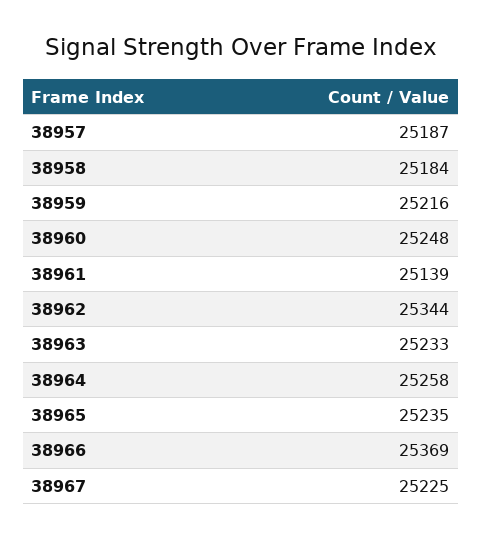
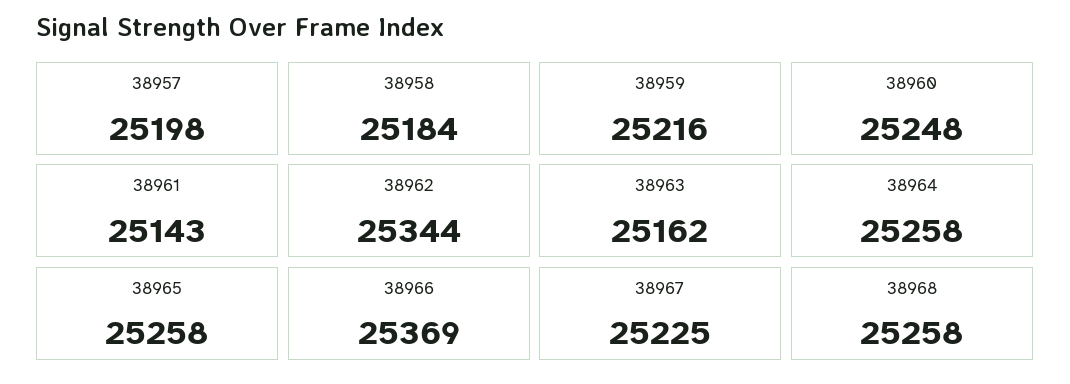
  {
-   "38957": 25187,
+   "38957": 25198,
    "38958": 25184,
    "38959": 25216,
    "38960": 25248,
-   "38961": 25139,
+   "38961": 25143,
    "38962": 25344,
-   "38963": 25233,
+   "38963": 25162,
    "38964": 25258,
-   "38965": 25235,
+   "38965": 25258,
    "38966": 25369,
-   "38967": 25225
+   "38967": 25225,
+   "38968": 25258
  }

